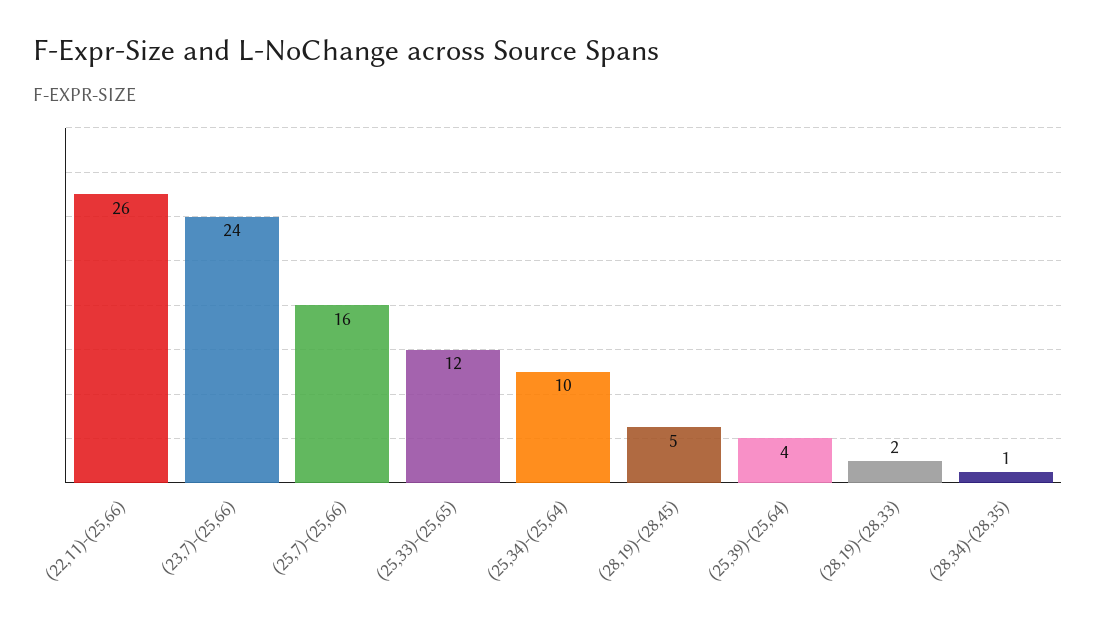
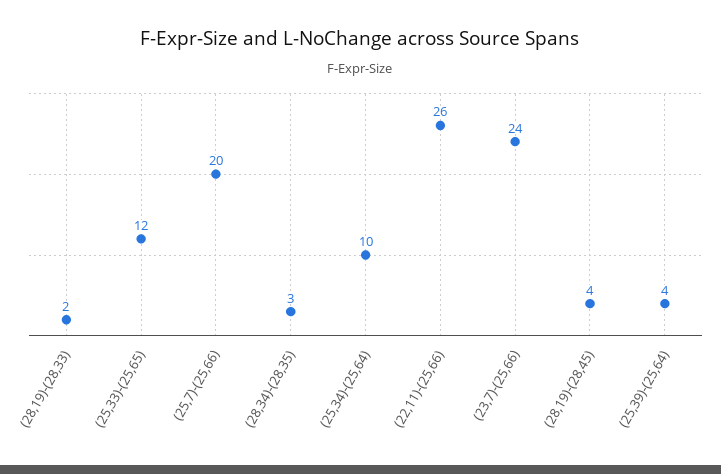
  {
    "(22,11)-(25,66)": 26,
    "(23,7)-(25,66)": 24,
-   "(25,7)-(25,66)": 16,
+   "(25,7)-(25,66)": 20,
    "(25,33)-(25,65)": 12,
    "(25,34)-(25,64)": 10,
-   "(28,19)-(28,45)": 5,
+   "(28,19)-(28,45)": 4,
    "(25,39)-(25,64)": 4,
    "(28,19)-(28,33)": 2,
-   "(28,34)-(28,35)": 1
+   "(28,34)-(28,35)": 3
  }

